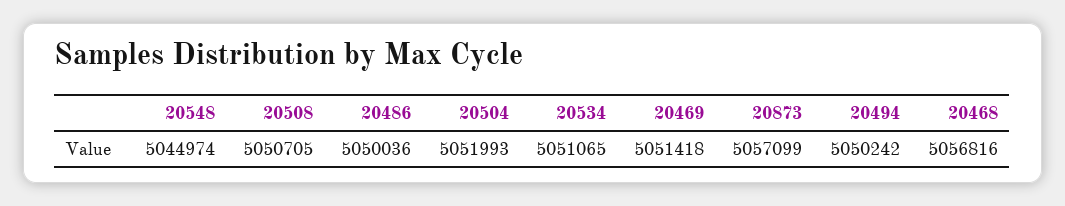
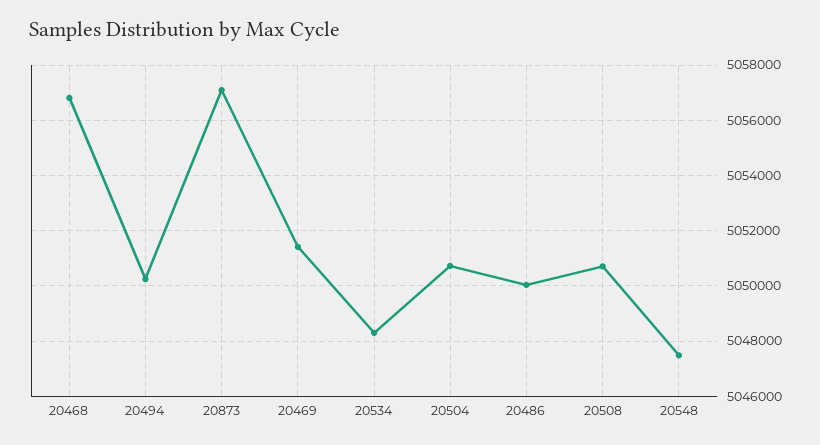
  {
-   "20548": 5044974,
+   "20548": 5047500,
    "20508": 5050705,
    "20486": 5050036,
-   "20504": 5051993,
+   "20504": 5050750,
-   "20534": 5051065,
+   "20534": 5048250,
    "20469": 5051418,
    "20873": 5057099,
    "20494": 5050242,
    "20468": 5056816
  }

